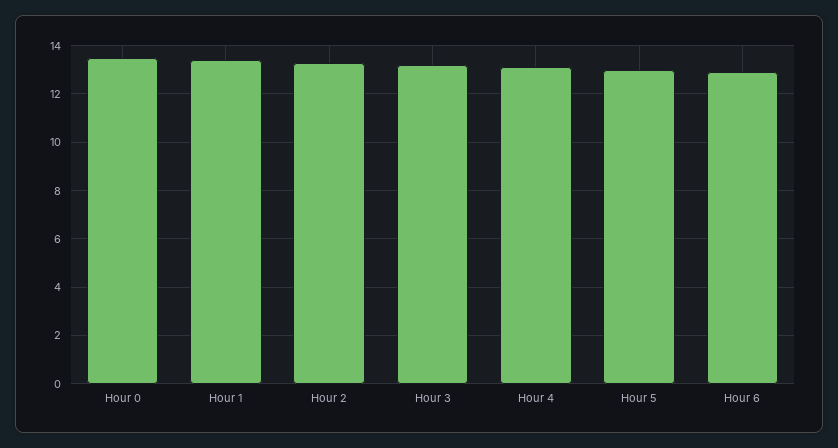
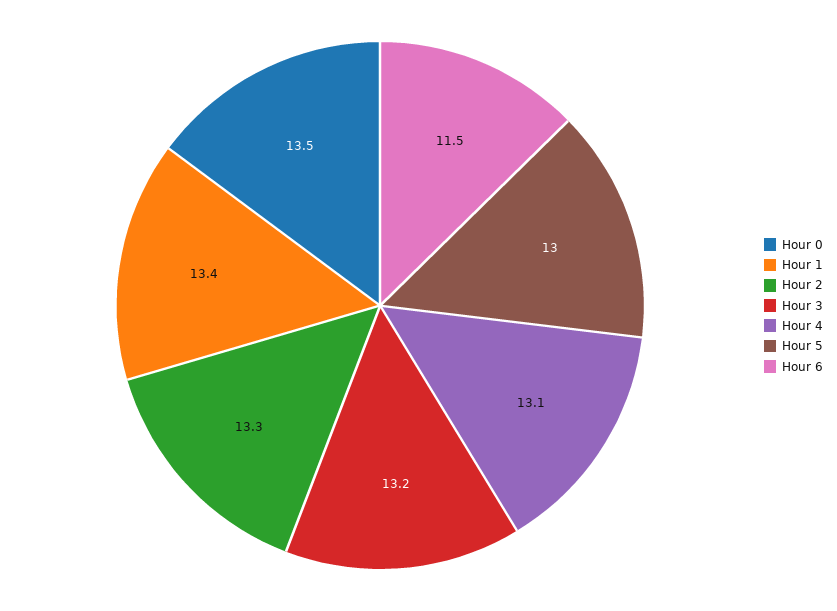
  {
    "Hour 0": 13.5,
    "Hour 1": 13.4,
    "Hour 2": 13.3,
    "Hour 3": 13.2,
    "Hour 4": 13.1,
    "Hour 5": 13,
-   "Hour 6": 13
+   "Hour 6": 11.5
  }

